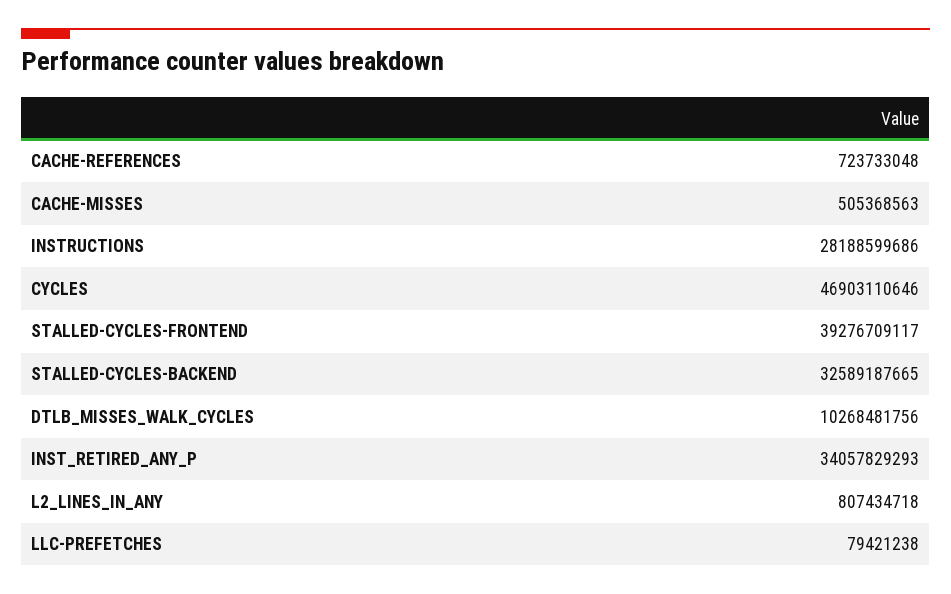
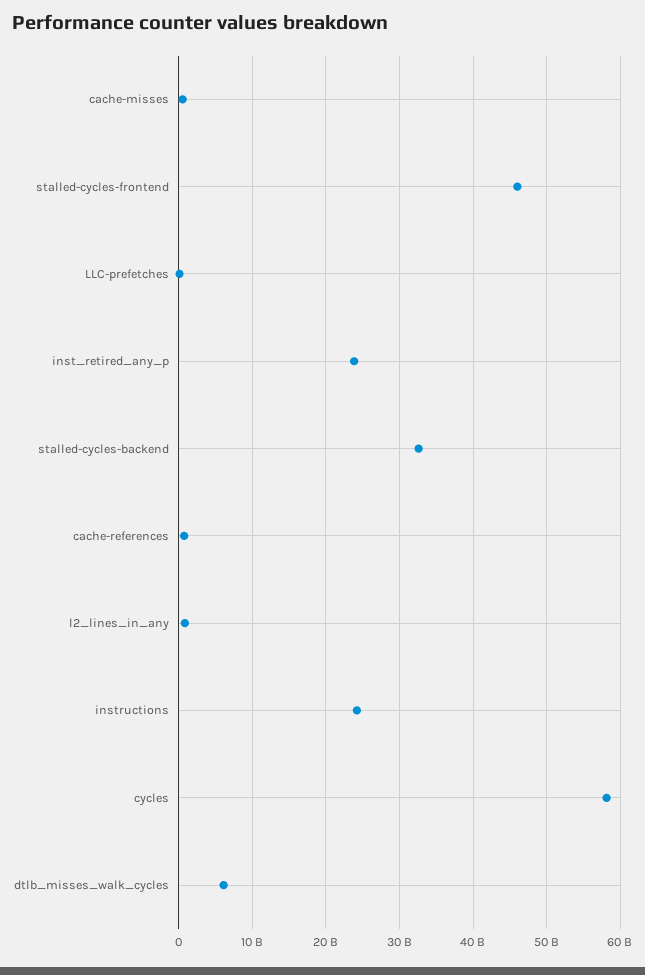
  {
    "CACHE-REFERENCES": 723733048,
    "CACHE-MISSES": 505368563,
-   "INSTRUCTIONS": 28188599686,
+   "INSTRUCTIONS": 24000000000,
-   "CYCLES": 46903110646,
+   "CYCLES": 58000000000,
-   "STALLED-CYCLES-FRONTEND": 39276709117,
+   "STALLED-CYCLES-FRONTEND": 46000000000,
    "STALLED-CYCLES-BACKEND": 32589187665,
-   "DTLB_MISSES_WALK_CYCLES": 10268481756,
+   "DTLB_MISSES_WALK_CYCLES": 6000000000,
-   "INST_RETIRED_ANY_P": 34057829293,
+   "INST_RETIRED_ANY_P": 24000000000,
    "L2_LINES_IN_ANY": 807434718,
    "LLC-PREFETCHES": 79421238
  }

